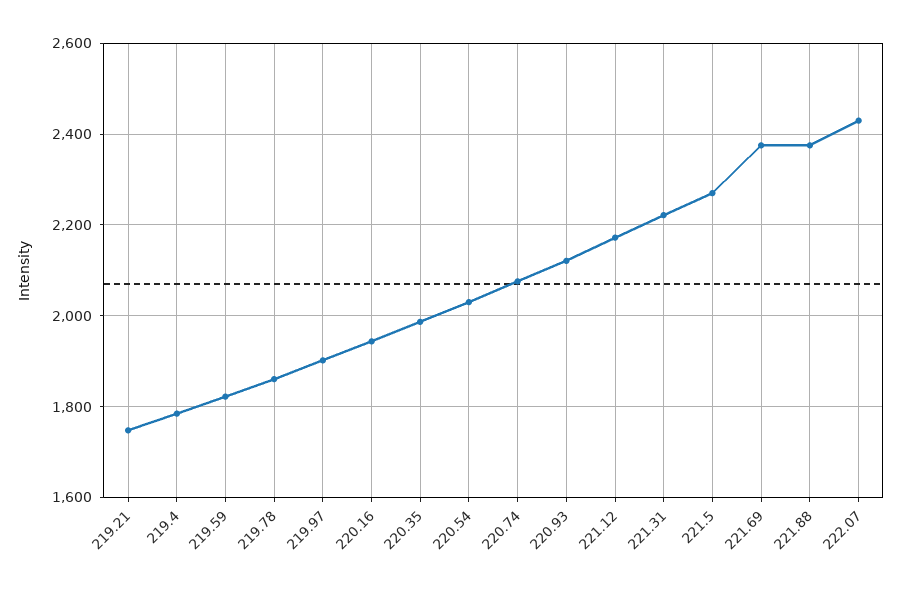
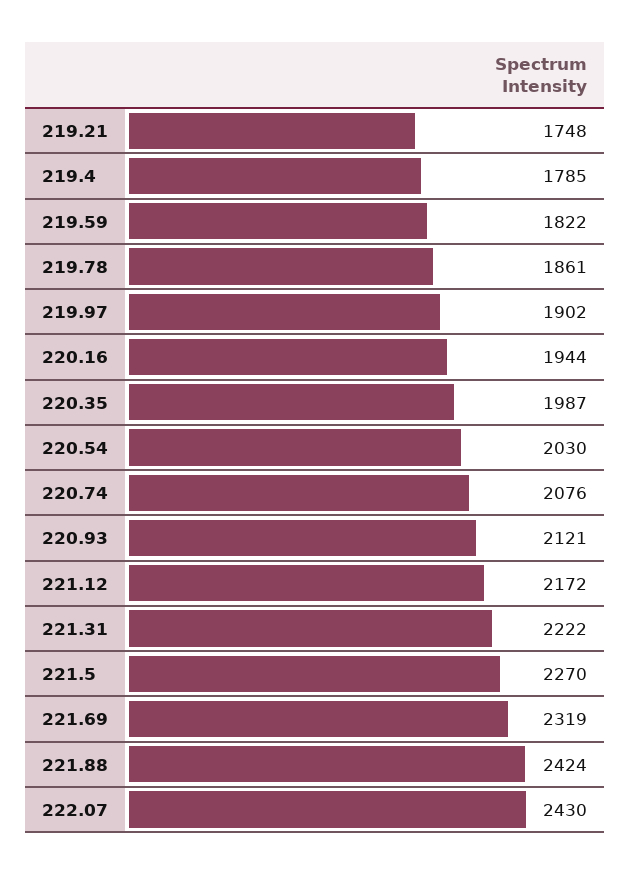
  {
    "219.21": 1748,
    "219.4": 1785,
    "219.59": 1822,
    "219.78": 1861,
    "219.97": 1902,
    "220.16": 1944,
    "220.35": 1987,
    "220.54": 2030,
    "220.74": 2076,
    "220.93": 2121,
    "221.12": 2172,
    "221.31": 2222,
    "221.5": 2270,
-   "221.69": 2380,
+   "221.69": 2319,
-   "221.88": 2380,
+   "221.88": 2424,
    "222.07": 2430
  }

